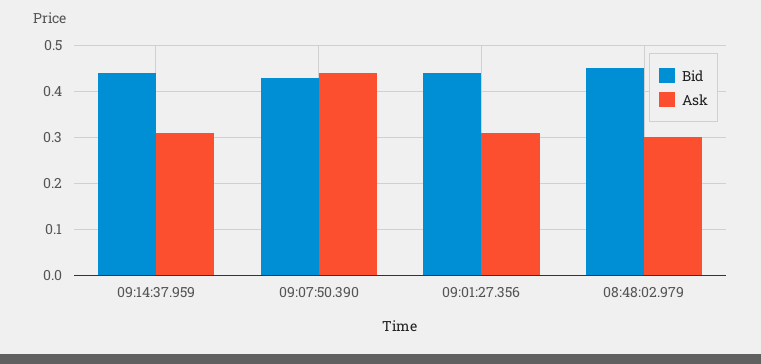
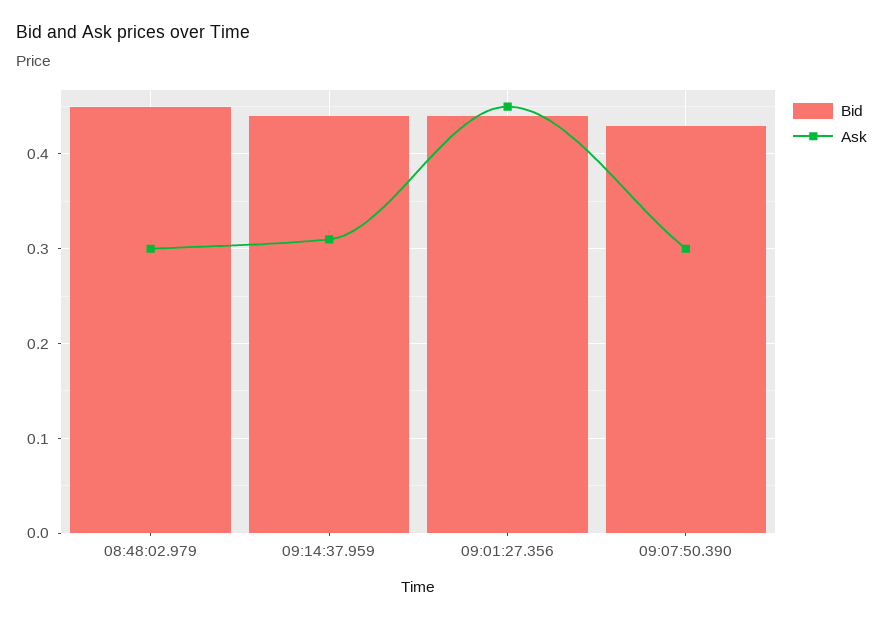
  {
    "Bid": {
      "09:14:37.959": 0.44,
      "09:07:50.390": 0.43,
      "09:01:27.356": 0.44,
      "08:48:02.979": 0.45
    },
    "Ask": {
      "09:14:37.959": 0.31,
-     "09:07:50.390": 0.45,
+     "09:07:50.390": 0.3,
-     "09:01:27.356": 0.3,
+     "09:01:27.356": 0.45,
      "08:48:02.979": 0.3
    }
  }

